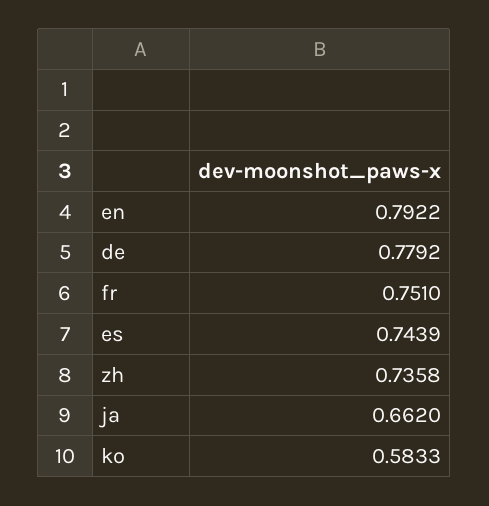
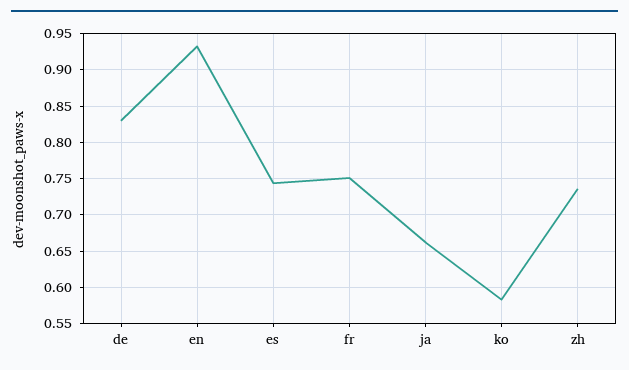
  {
-   "en": 0.7922,
+   "en": 0.93,
-   "de": 0.7792,
+   "de": 0.83,
    "fr": 0.751,
    "es": 0.7439,
    "zh": 0.7358,
    "ja": 0.662,
    "ko": 0.5833
  }

